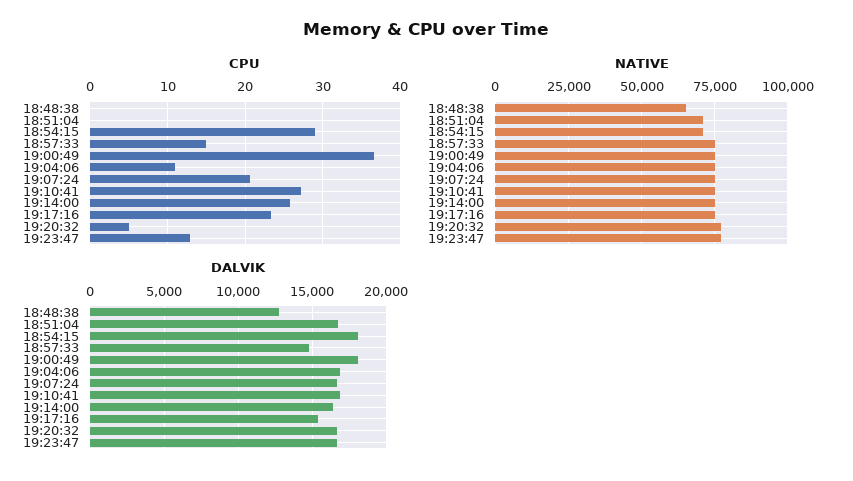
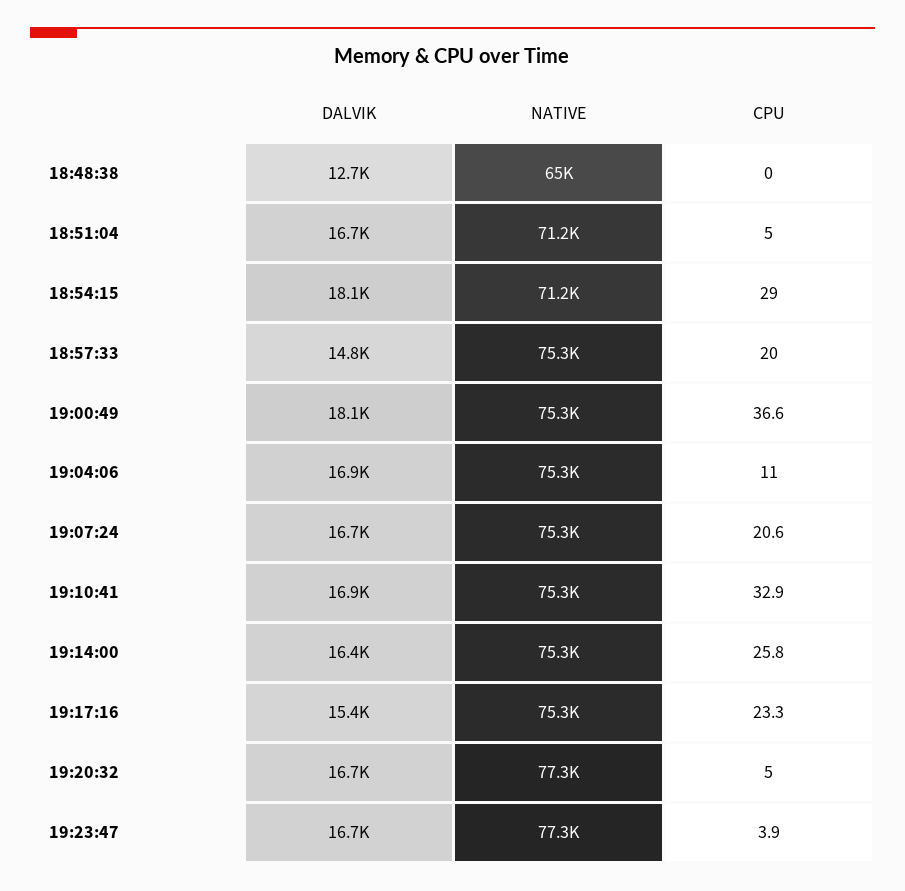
  {
    "CPU": {
      "18:48:38": 0,
-     "18:51:04": 0,
+     "18:51:04": 5,
      "18:54:15": 29,
-     "18:57:33": 15,
+     "18:57:33": 20,
      "19:00:49": 36.6,
      "19:04:06": 11,
      "19:07:24": 20.6,
-     "19:10:41": 27,
+     "19:10:41": 32.9,
      "19:14:00": 25.8,
      "19:17:16": 23.3,
      "19:20:32": 5,
-     "19:23:47": 13
+     "19:23:47": 3.9
    },
    "NATIVE": {
      "18:48:38": 65000,
      "18:51:04": 71200,
      "18:54:15": 71200,
      "18:57:33": 75300,
      "19:00:49": 75300,
      "19:04:06": 75300,
      "19:07:24": 75300,
      "19:10:41": 75300,
      "19:14:00": 75300,
      "19:17:16": 75300,
      "19:20:32": 77300,
      "19:23:47": 77300
    },
    "DALVIK": {
      "18:48:38": 12700,
      "18:51:04": 16700,
      "18:54:15": 18100,
      "18:57:33": 14800,
      "19:00:49": 18100,
      "19:04:06": 16900,
      "19:07:24": 16700,
      "19:10:41": 16900,
      "19:14:00": 16400,
      "19:17:16": 15400,
      "19:20:32": 16700,
      "19:23:47": 16700
    }
  }

